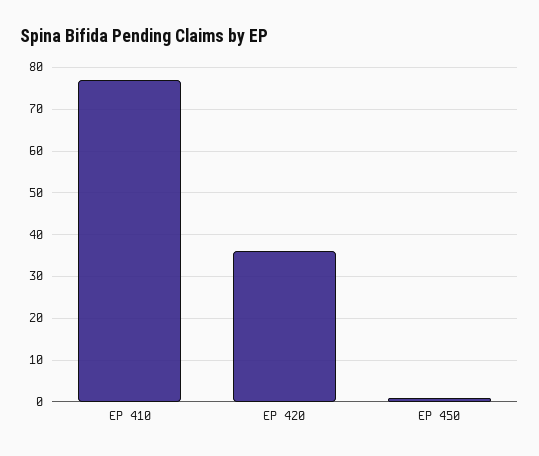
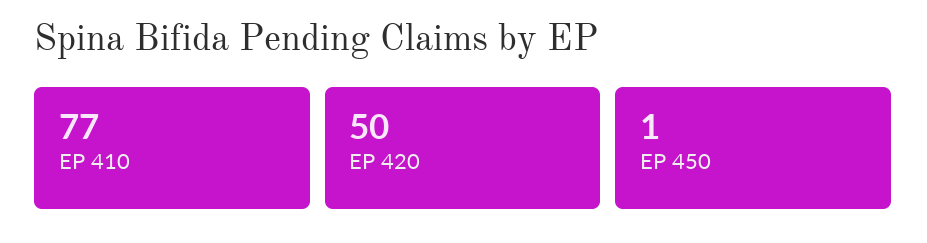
  {
    "EP 410": 77,
-   "EP 420": 35,
+   "EP 420": 50,
    "EP 450": 1
  }

